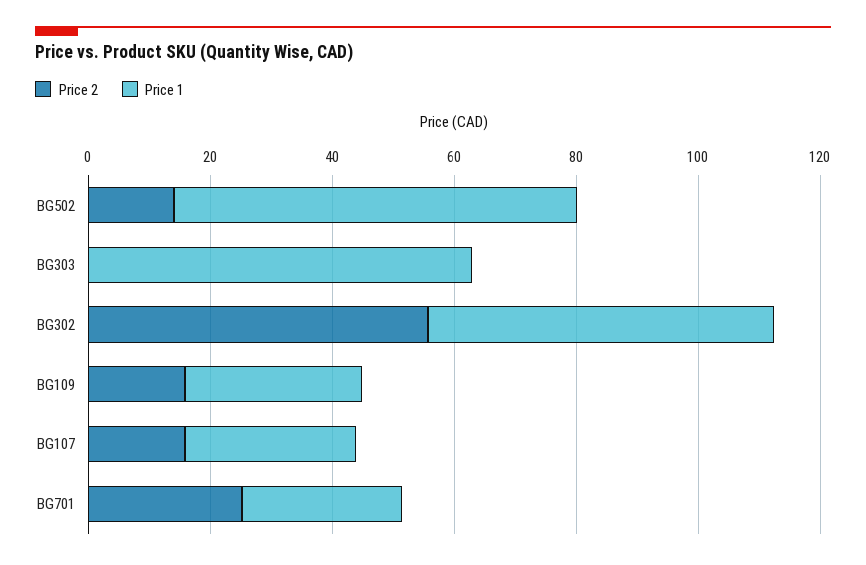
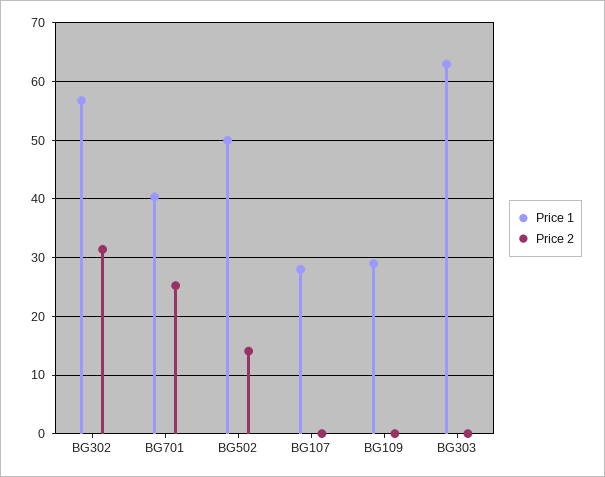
  {
    "Price 2": {
      "BG502": 14,
      "BG303": 0,
-     "BG302": 55,
+     "BG302": 32,
-     "BG109": 15,
+     "BG109": 0,
-     "BG107": 15,
+     "BG107": 0,
      "BG701": 26
    },
    "Price 1": {
-     "BG502": 65,
+     "BG502": 50,
      "BG303": 62,
      "BG302": 56,
      "BG109": 30,
      "BG107": 28,
-     "BG701": 25
+     "BG701": 40
    }
  }

